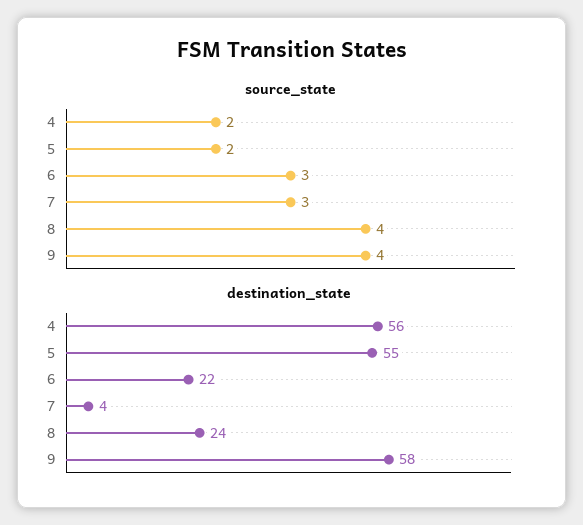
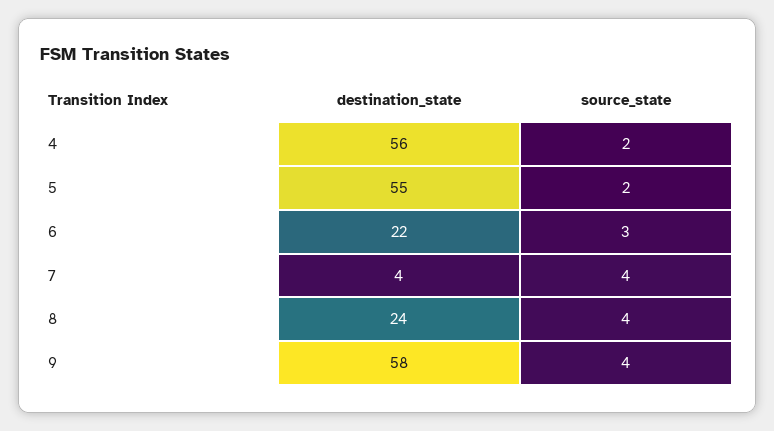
  {
    "source_state": {
      "4": 2,
      "5": 2,
      "6": 3,
-     "7": 3,
+     "7": 4,
      "8": 4,
      "9": 4
    },
    "destination_state": {
      "4": 56,
      "5": 55,
      "6": 22,
      "7": 4,
      "8": 24,
      "9": 58
    }
  }

